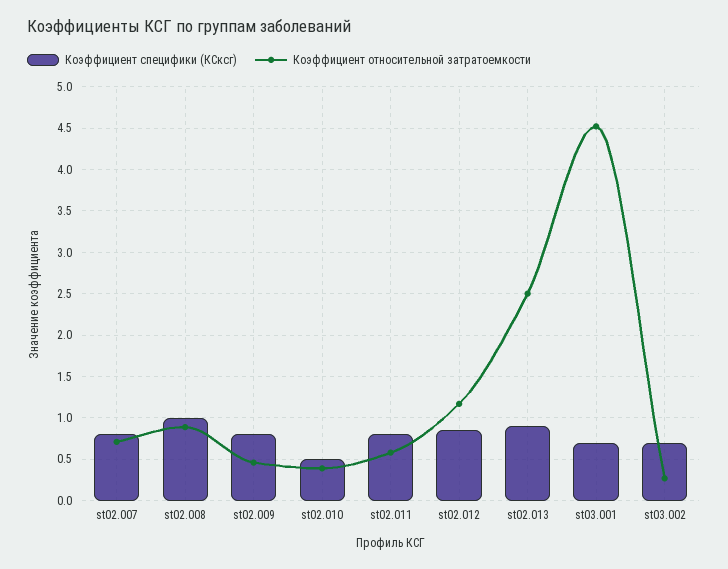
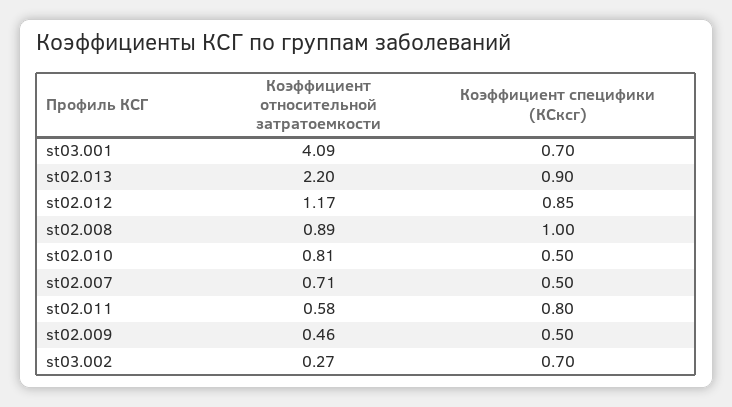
  {
    "Коэффициент специфики (КСксг)": {
-     "st02.007": 0.8,
+     "st02.007": 0.5,
      "st02.008": 1,
-     "st02.009": 0.8,
+     "st02.009": 0.5,
      "st02.010": 0.5,
      "st02.011": 0.8,
      "st02.012": 0.85,
      "st02.013": 0.9,
      "st03.001": 0.7,
      "st03.002": 0.7
    },
    "Коэффициент относительной затратоемкости": {
      "st02.007": 0.71,
      "st02.008": 0.89,
      "st02.009": 0.46,
-     "st02.010": 0.4,
+     "st02.010": 0.81,
      "st02.011": 0.58,
      "st02.012": 1.17,
-     "st02.013": 2.5,
+     "st02.013": 2.2,
-     "st03.001": 4.5,
+     "st03.001": 4.09,
      "st03.002": 0.27
    }
  }

